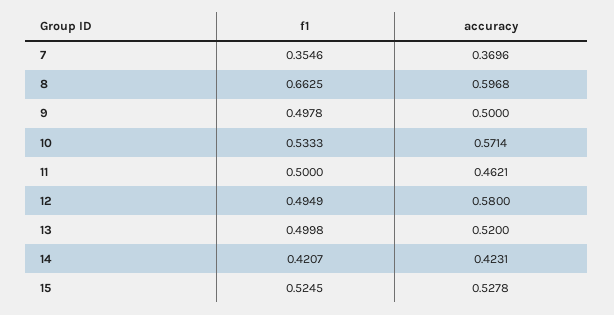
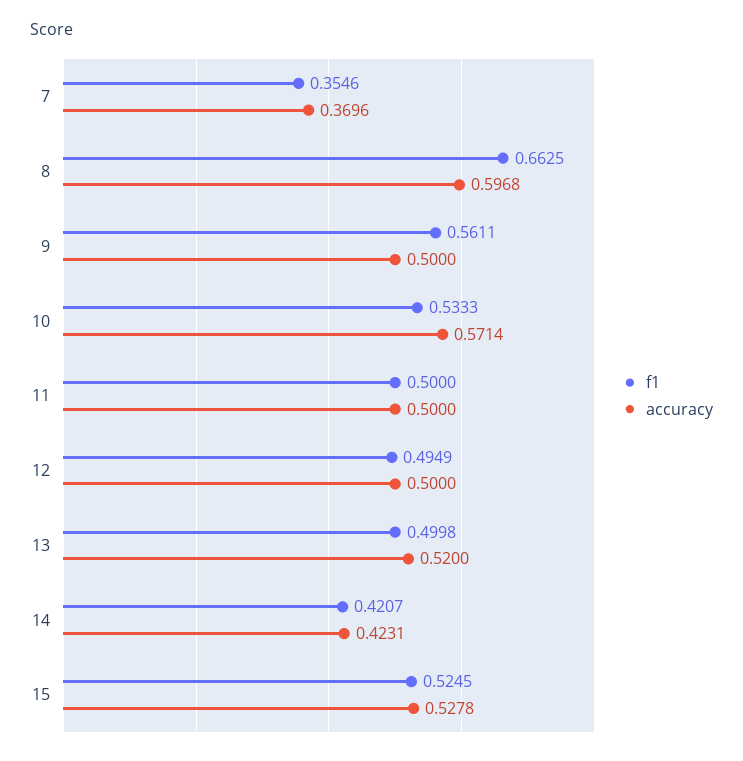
  {
    "f1": {
      "7": 0.3546,
      "8": 0.6625,
-     "9": 0.4978,
+     "9": 0.5611,
      "10": 0.5333,
      "11": 0.5,
      "12": 0.4949,
      "13": 0.4998,
      "14": 0.4207,
      "15": 0.5245
    },
    "accuracy": {
      "7": 0.3696,
      "8": 0.5968,
      "9": 0.5,
      "10": 0.5714,
-     "11": 0.4621,
+     "11": 0.5,
-     "12": 0.58,
+     "12": 0.5,
      "13": 0.52,
      "14": 0.4231,
      "15": 0.5278
    }
  }

